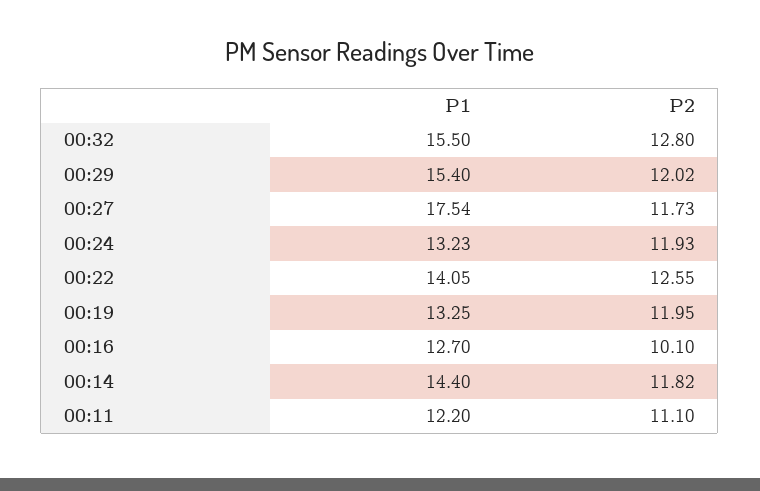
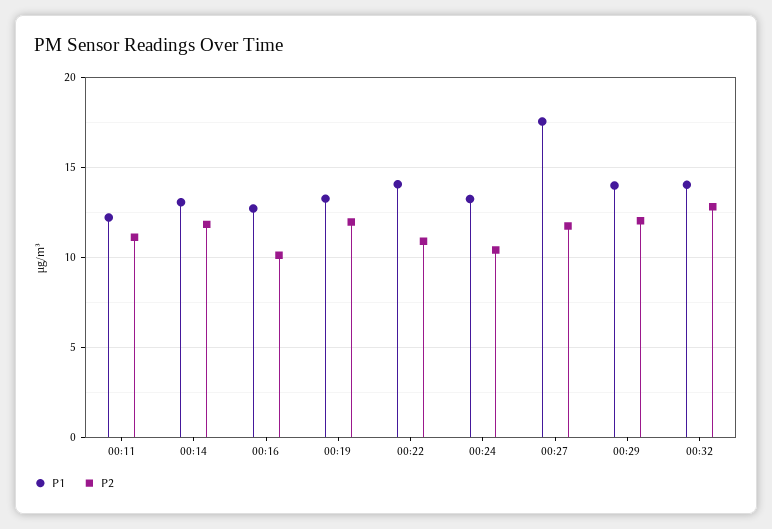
  {
    "P1": {
-     "00:32": 15.5,
+     "00:32": 14,
-     "00:29": 15.4,
+     "00:29": 14,
      "00:27": 17.54,
      "00:24": 13.23,
      "00:22": 14.05,
      "00:19": 13.25,
      "00:16": 12.7,
-     "00:14": 14.4,
+     "00:14": 13,
      "00:11": 12.2
    },
    "P2": {
      "00:32": 12.8,
      "00:29": 12.02,
      "00:27": 11.73,
-     "00:24": 11.93,
+     "00:24": 10.5,
-     "00:22": 12.55,
+     "00:22": 11,
      "00:19": 11.95,
      "00:16": 10.1,
      "00:14": 11.82,
      "00:11": 11.1
    }
  }

